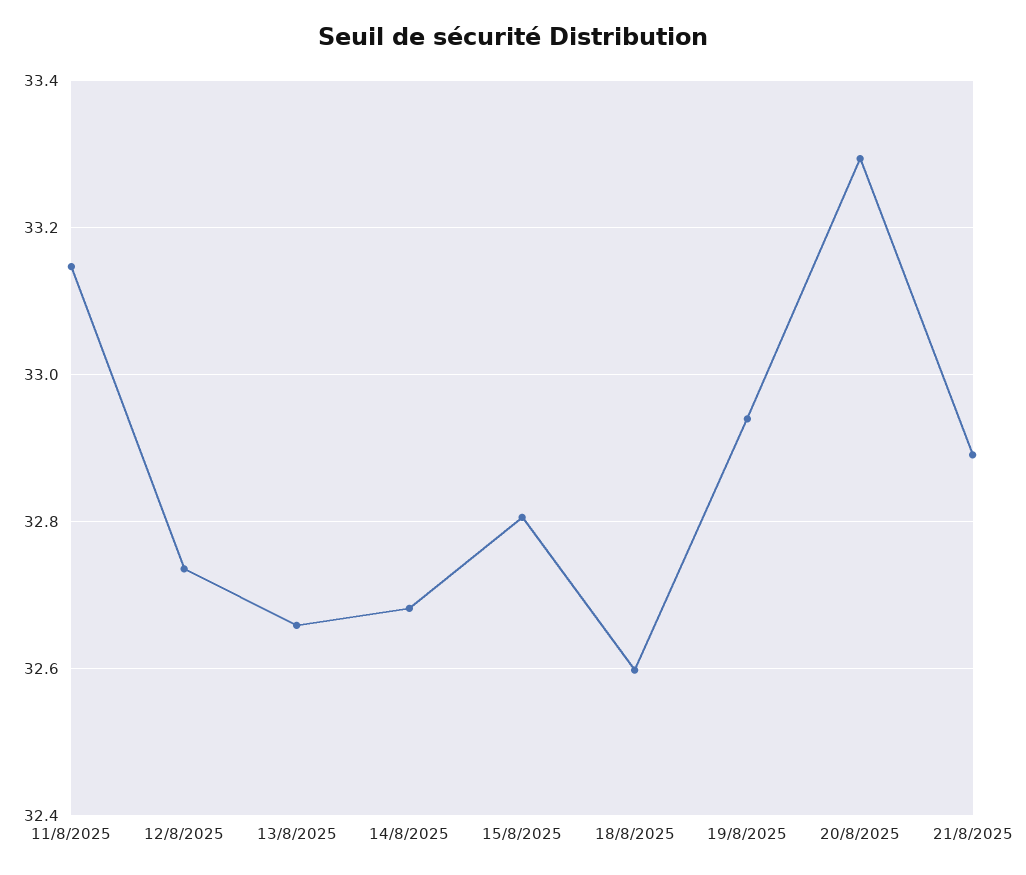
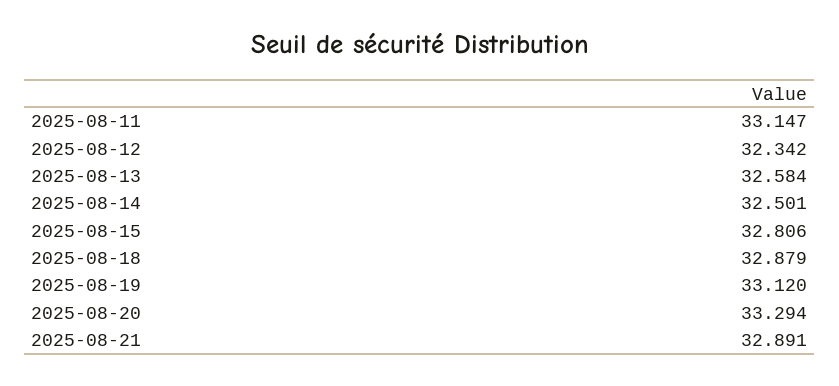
  {
    "11/8/2025": 33.147,
-   "12/8/2025": 32.74,
+   "12/8/2025": 32.342,
-   "13/8/2025": 32.66,
+   "13/8/2025": 32.584,
-   "14/8/2025": 32.68,
+   "14/8/2025": 32.501,
    "15/8/2025": 32.806,
-   "18/8/2025": 32.6,
+   "18/8/2025": 32.879,
-   "19/8/2025": 32.94,
+   "19/8/2025": 33.12,
    "20/8/2025": 33.294,
    "21/8/2025": 32.891
  }

